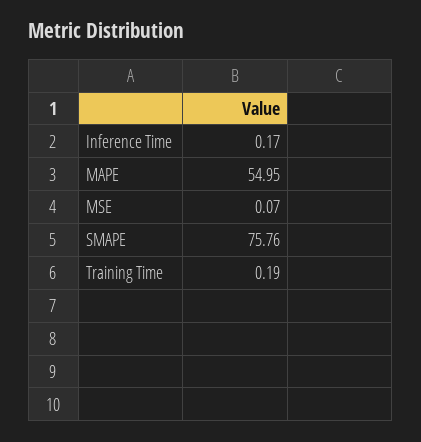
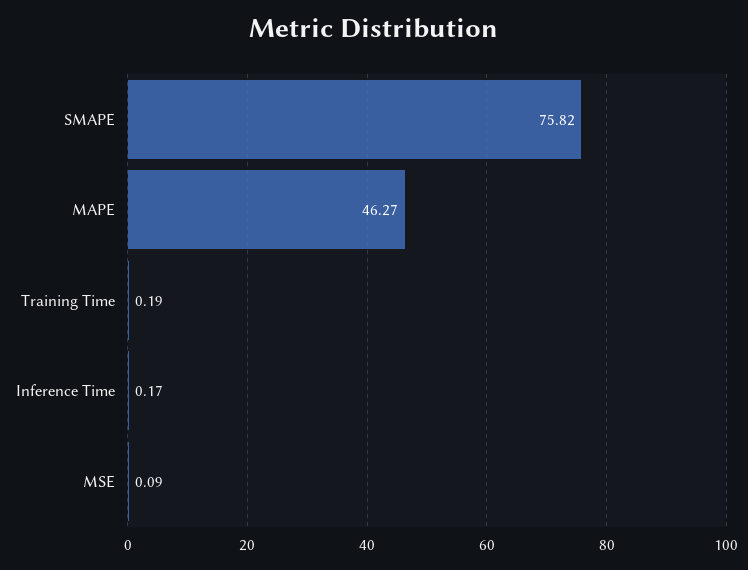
  {
    "Inference Time": 0.17,
-   "MAPE": 54.95,
+   "MAPE": 46.27,
-   "MSE": 0.07,
+   "MSE": 0.09,
-   "SMAPE": 75.76,
+   "SMAPE": 75.82,
    "Training Time": 0.19
  }

